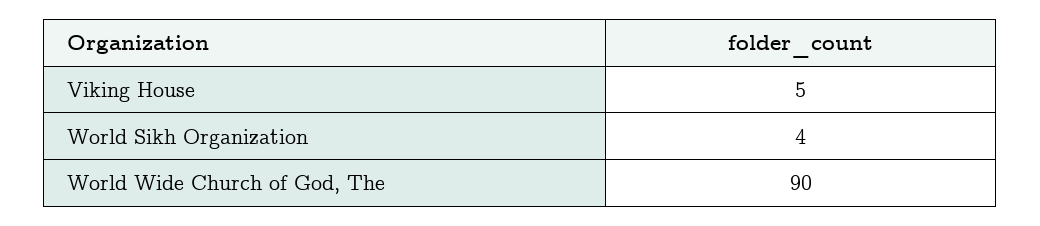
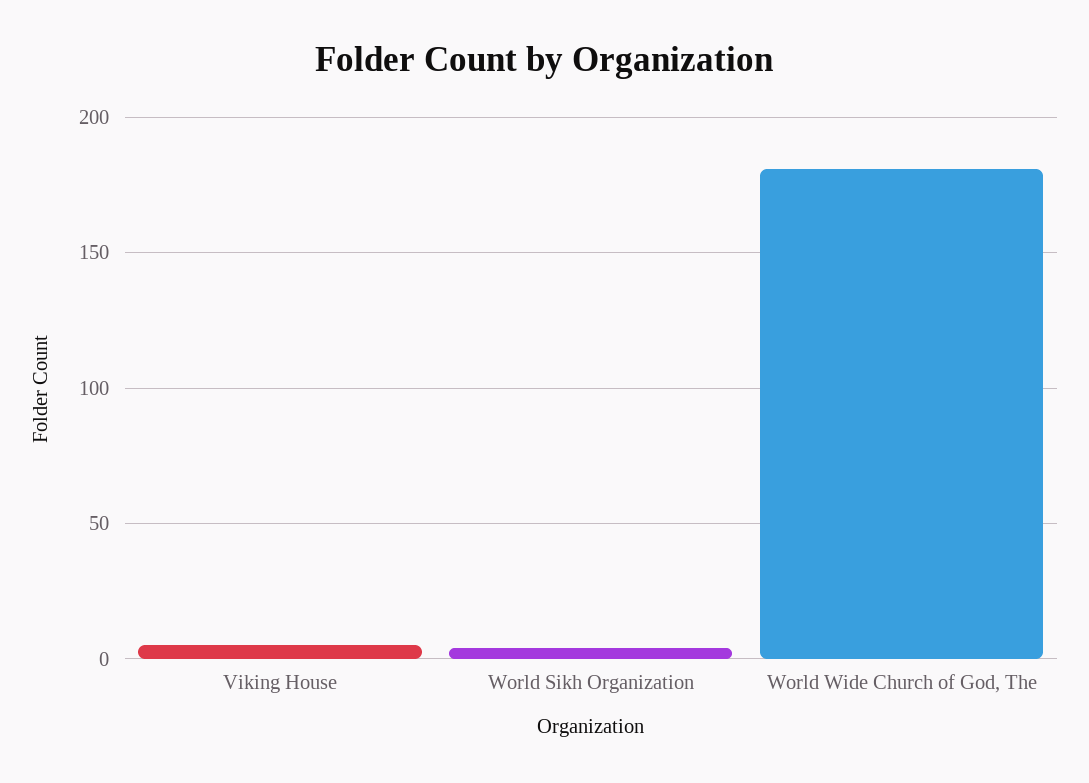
  {
    "Viking House": 5,
    "World Sikh Organization": 4,
-   "World Wide Church of God, The": 90
+   "World Wide Church of God, The": 180
  }

